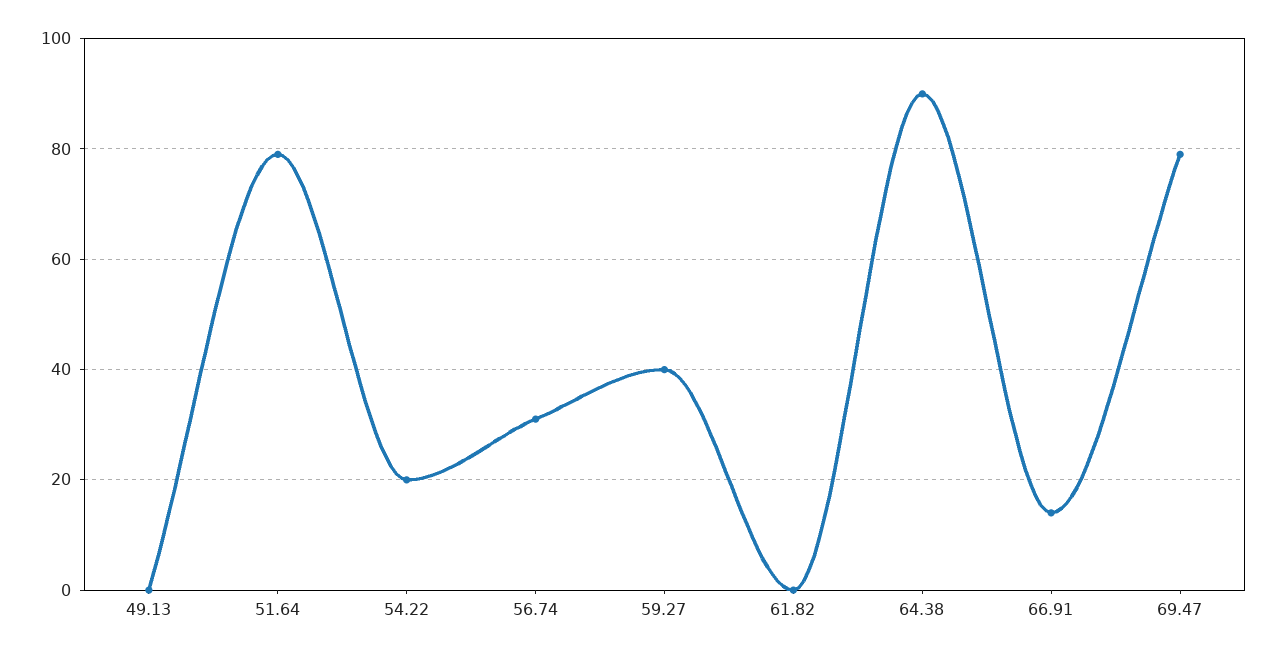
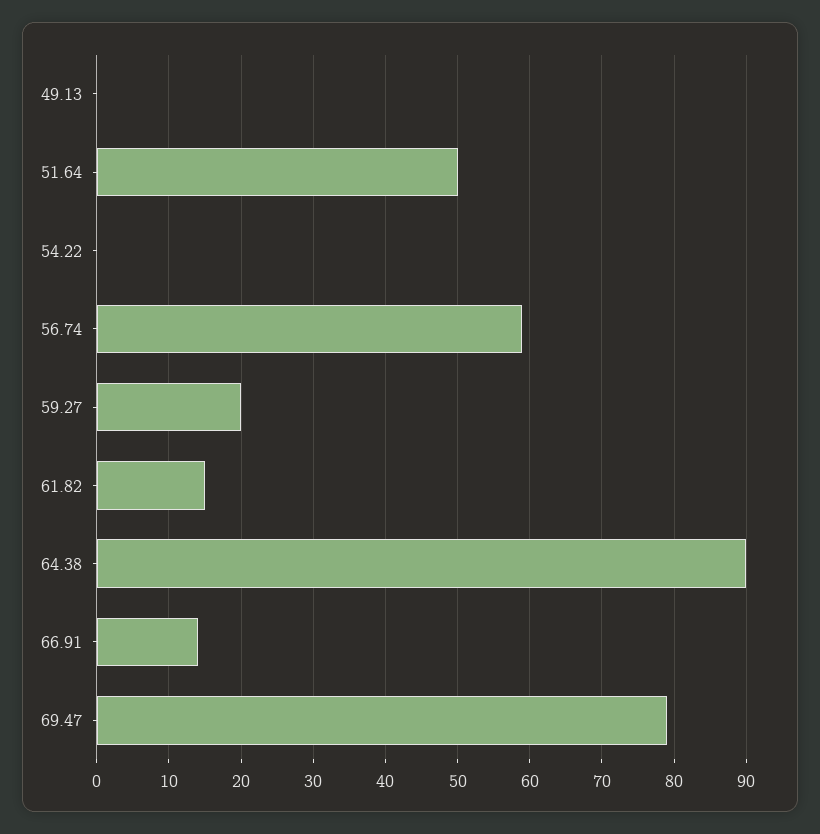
  {
    "49.13": 0,
-   "51.64": 80,
+   "51.64": 50,
-   "54.22": 20,
+   "54.22": 0,
-   "56.74": 30,
+   "56.74": 59,
-   "59.27": 40,
+   "59.27": 20,
-   "61.82": 0,
+   "61.82": 15,
    "64.38": 90,
    "66.91": 14,
    "69.47": 79
  }

